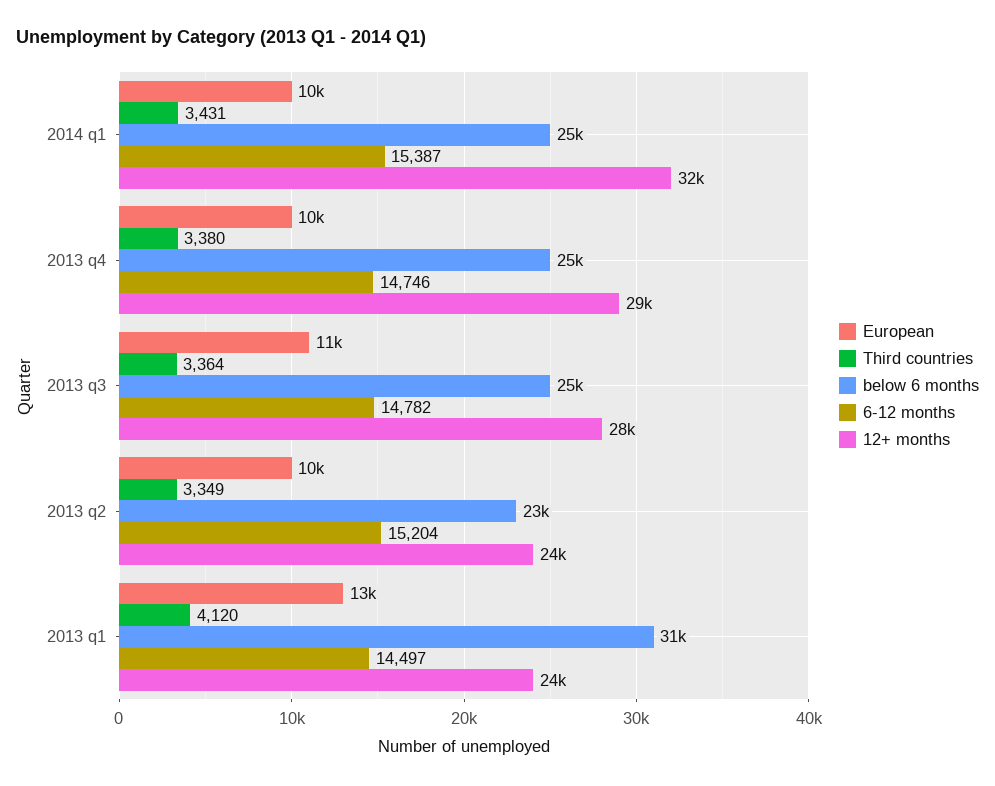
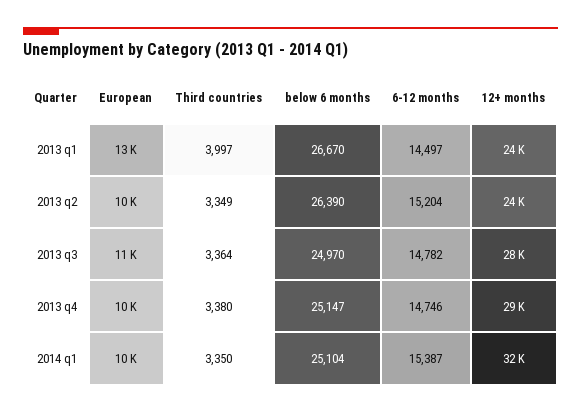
  {
    "European": {
      "2014 q1": 10000,
      "2013 q4": 10000,
      "2013 q3": 11000,
      "2013 q2": 10000,
      "2013 q1": 13000
    },
    "Third countries": {
-     "2014 q1": 3431,
+     "2014 q1": 3350,
      "2013 q4": 3380,
      "2013 q3": 3364,
      "2013 q2": 3349,
-     "2013 q1": 4120
+     "2013 q1": 3997
    },
    "below 6 months": {
      "2014 q1": 25104,
      "2013 q4": 25147,
      "2013 q3": 24970,
-     "2013 q2": 23000,
+     "2013 q2": 26390,
-     "2013 q1": 31000
+     "2013 q1": 26670
    },
    "6-12 months": {
      "2014 q1": 15387,
      "2013 q4": 14746,
      "2013 q3": 14782,
      "2013 q2": 15204,
      "2013 q1": 14497
    },
    "12+ months": {
      "2014 q1": 32000,
      "2013 q4": 29000,
      "2013 q3": 28000,
      "2013 q2": 24000,
      "2013 q1": 24000
    }
  }

